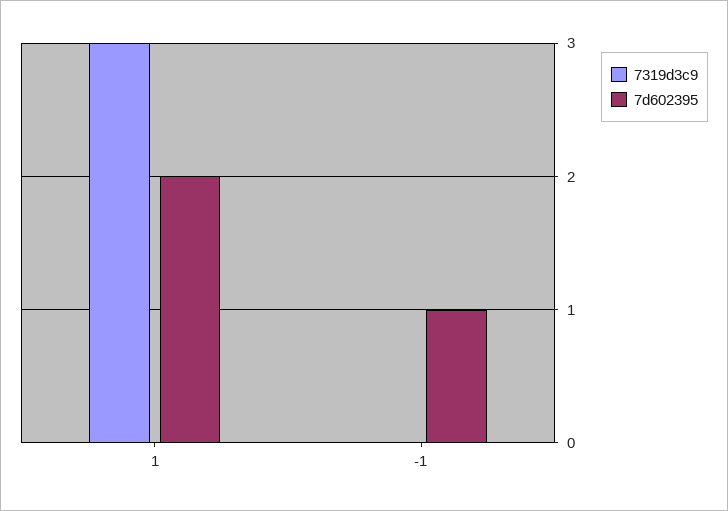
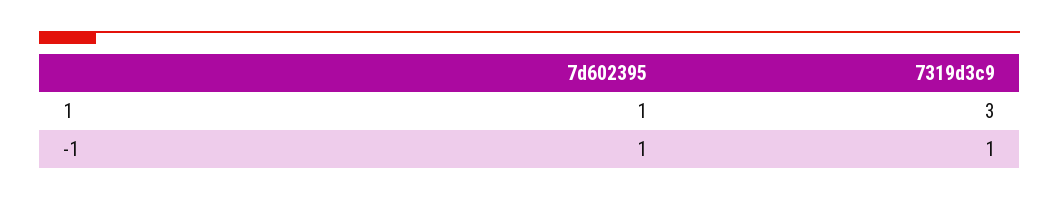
  {
    "7319d3c9": {
      "1": 3,
-     "-1": 0
+     "-1": 1
    },
    "7d602395": {
-     "1": 2,
+     "1": 1,
      "-1": 1
    }
  }

